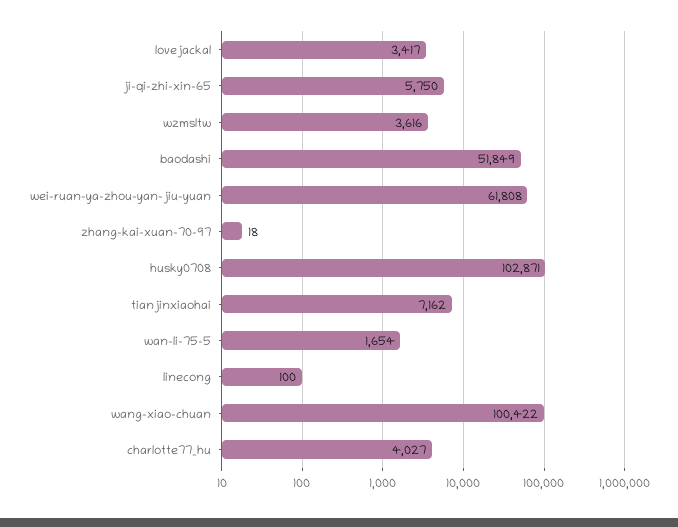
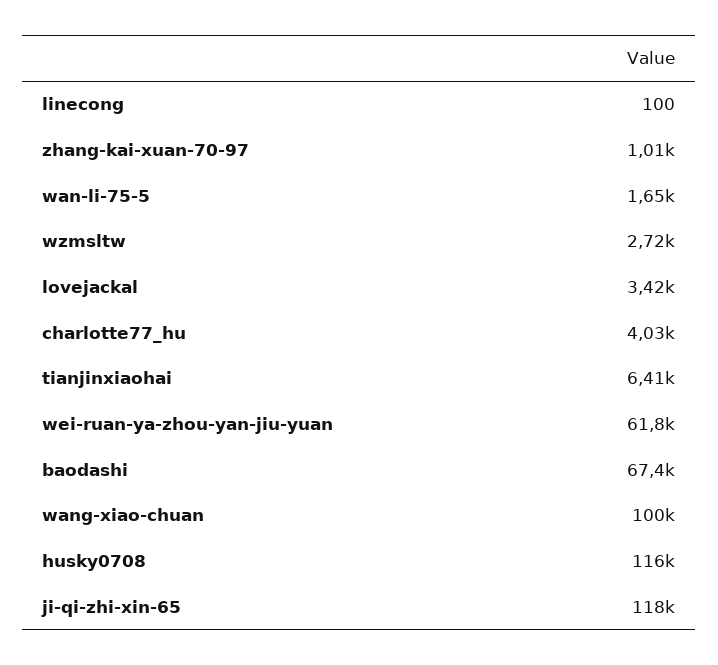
  {
    "lovejackal": 3417,
-   "ji-qi-zhi-xin-65": 5750,
+   "ji-qi-zhi-xin-65": 118000,
-   "wzmsltw": 3616,
+   "wzmsltw": 2720,
-   "baodashi": 51849,
+   "baodashi": 67400,
    "wei-ruan-ya-zhou-yan-jiu-yuan": 61808,
-   "zhang-kai-xuan-70-97": 18,
+   "zhang-kai-xuan-70-97": 1010,
-   "husky0708": 102871,
+   "husky0708": 116000,
-   "tianjinxiaohai": 7162,
+   "tianjinxiaohai": 6410,
    "wan-li-75-5": 1654,
    "linecong": 100,
    "wang-xiao-chuan": 100422,
    "charlotte77_hu": 4027
  }

